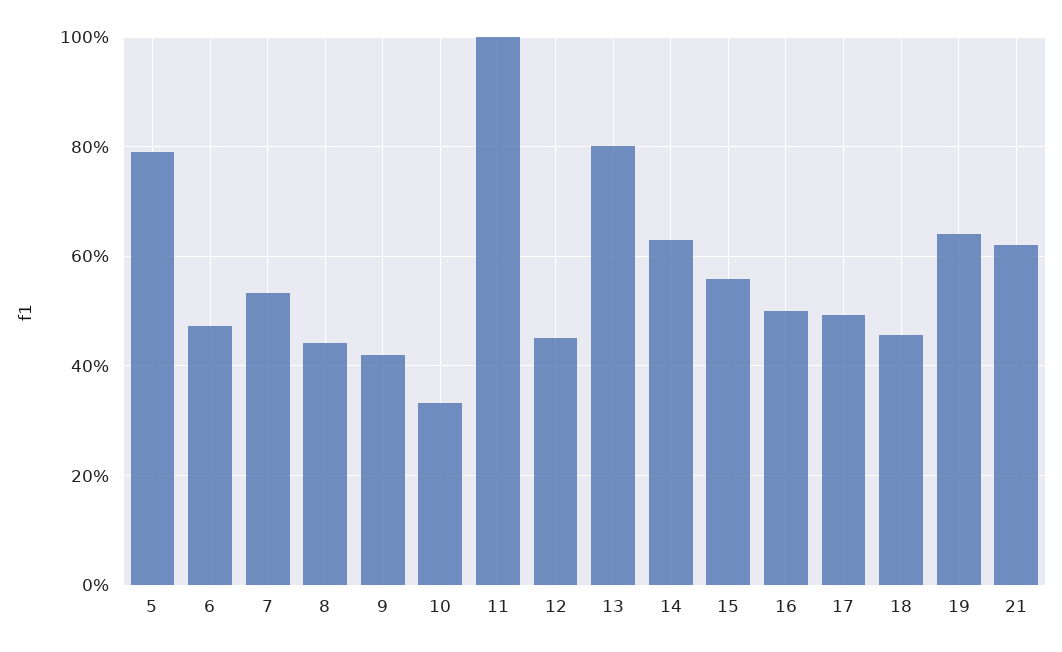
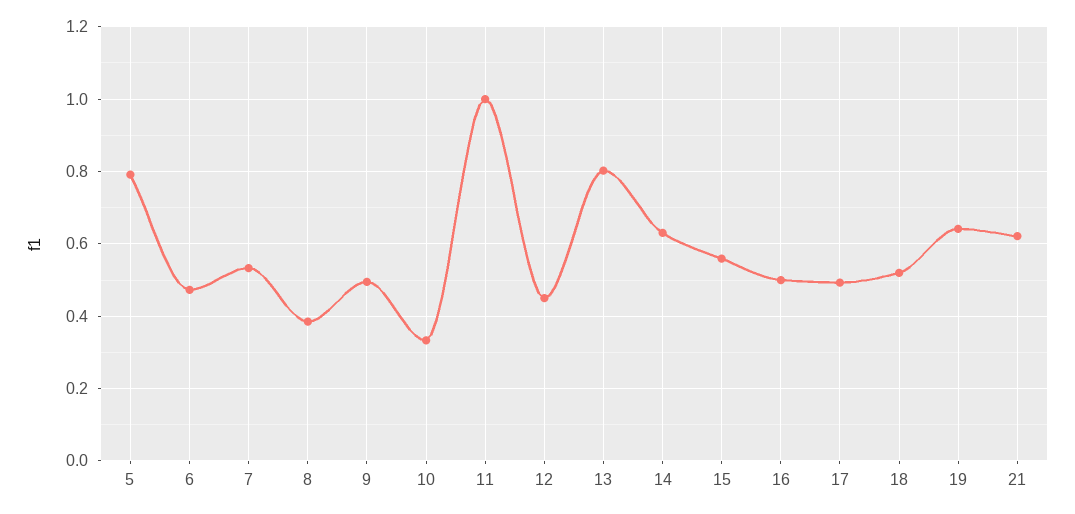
  {
    "5": 0.8,
    "6": 0.48,
    "7": 0.54,
-   "8": 0.44,
+   "8": 0.38,
-   "9": 0.42,
+   "9": 0.5,
    "10": 0.34,
    "11": 1,
    "12": 0.46,
    "13": 0.8,
    "14": 0.64,
    "15": 0.56,
    "16": 0.5,
    "17": 0.5,
-   "18": 0.46,
+   "18": 0.52,
    "19": 0.64,
    "21": 0.62
  }

